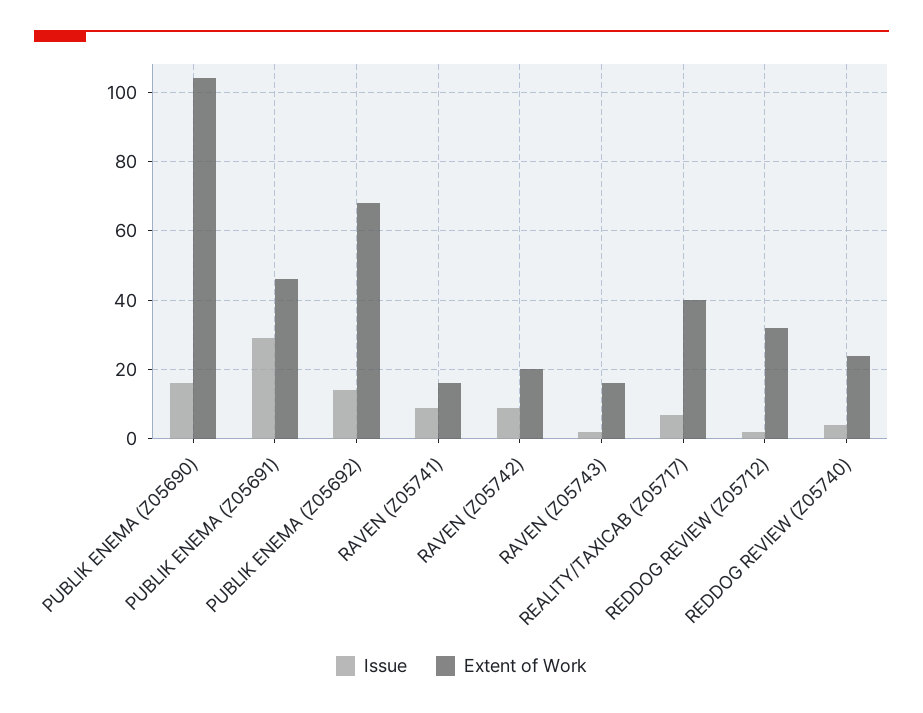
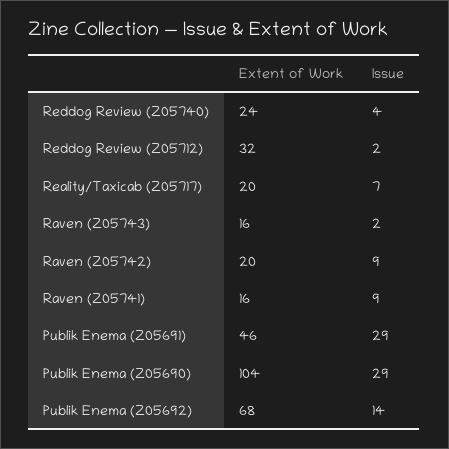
  {
    "Issue": {
-     "PUBLIK ENEMA (Z05690)": 15,
+     "PUBLIK ENEMA (Z05690)": 29,
      "PUBLIK ENEMA (Z05691)": 29,
      "PUBLIK ENEMA (Z05692)": 14,
      "RAVEN (Z05741)": 9,
      "RAVEN (Z05742)": 9,
      "RAVEN (Z05743)": 2,
      "REALITY/TAXICAB (Z05717)": 7,
      "REDDOG REVIEW (Z05712)": 2,
      "REDDOG REVIEW (Z05740)": 4
    },
    "Extent of Work": {
      "PUBLIK ENEMA (Z05690)": 104,
      "PUBLIK ENEMA (Z05691)": 46,
      "PUBLIK ENEMA (Z05692)": 68,
      "RAVEN (Z05741)": 16,
      "RAVEN (Z05742)": 20,
      "RAVEN (Z05743)": 16,
-     "REALITY/TAXICAB (Z05717)": 40,
+     "REALITY/TAXICAB (Z05717)": 20,
      "REDDOG REVIEW (Z05712)": 32,
      "REDDOG REVIEW (Z05740)": 24
    }
  }

